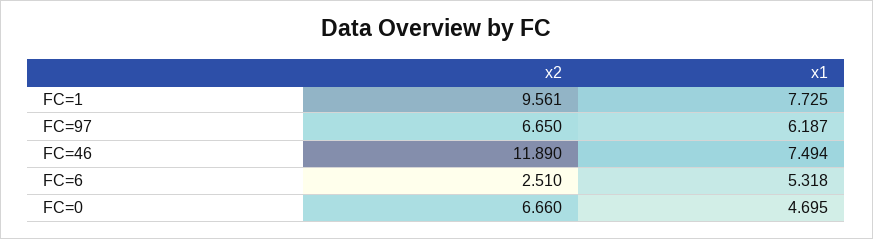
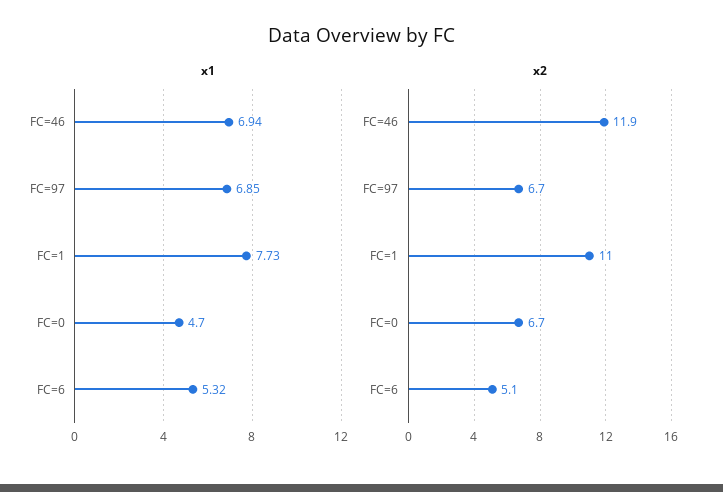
  {
    "x2": {
-     "FC=1": 9.561,
+     "FC=1": 11,
      "FC=97": 6.65,
      "FC=46": 11.89,
-     "FC=6": 2.51,
+     "FC=6": 5.1,
      "FC=0": 6.66
    },
    "x1": {
      "FC=1": 7.725,
-     "FC=97": 6.187,
+     "FC=97": 6.85,
-     "FC=46": 7.494,
+     "FC=46": 6.94,
      "FC=6": 5.318,
      "FC=0": 4.695
    }
  }

